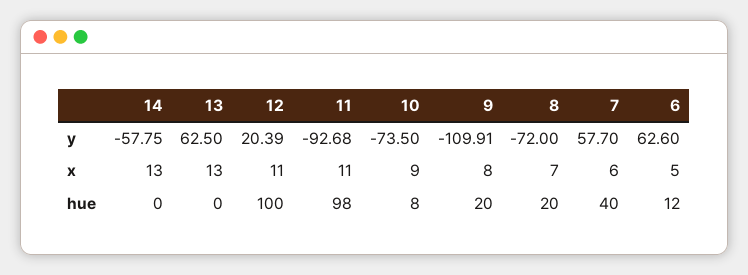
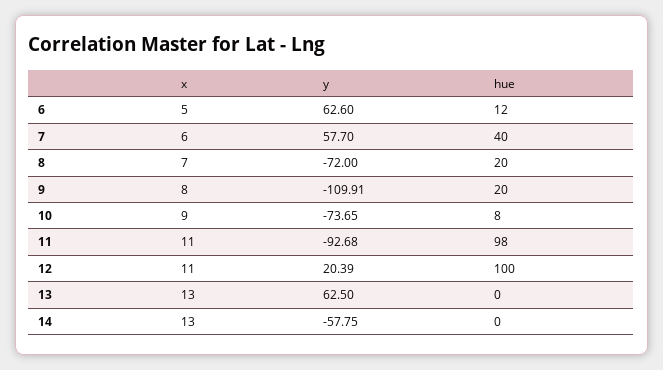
  {
    "14": {
      "y": -57.75,
      "x": 13,
      "hue": 0
    },
    "13": {
      "y": 62.5,
      "x": 13,
      "hue": 0
    },
    "12": {
      "y": 20.39,
      "x": 11,
      "hue": 100
    },
    "11": {
      "y": -92.68,
      "x": 11,
      "hue": 98
    },
    "10": {
-     "y": -73.5,
+     "y": -73.65,
      "x": 9,
      "hue": 8
    },
    "9": {
      "y": -109.91,
      "x": 8,
      "hue": 20
    },
    "8": {
      "y": -72,
      "x": 7,
      "hue": 20
    },
    "7": {
      "y": 57.7,
      "x": 6,
      "hue": 40
    },
    "6": {
      "y": 62.6,
      "x": 5,
      "hue": 12
    }
  }

